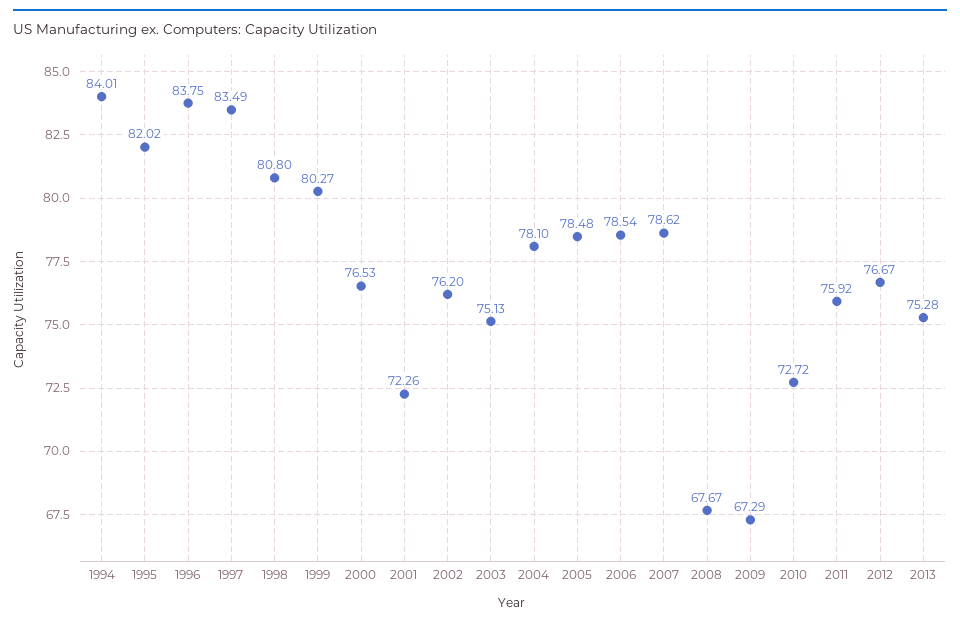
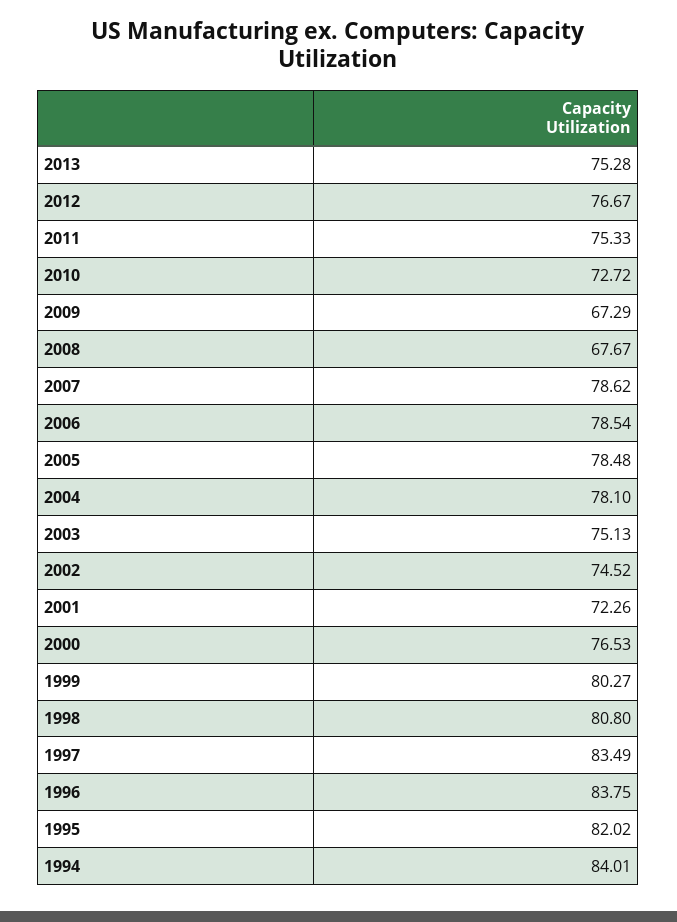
  {
    "1994": 84.01,
    "1995": 82.02,
    "1996": 83.75,
    "1997": 83.49,
    "1998": 80.8,
    "1999": 80.27,
    "2000": 76.53,
    "2001": 72.26,
-   "2002": 76.2,
+   "2002": 74.52,
    "2003": 75.13,
    "2004": 78.1,
    "2005": 78.48,
    "2006": 78.54,
    "2007": 78.62,
    "2008": 67.67,
    "2009": 67.29,
    "2010": 72.72,
-   "2011": 75.92,
+   "2011": 75.33,
    "2012": 76.67,
    "2013": 75.28
  }

